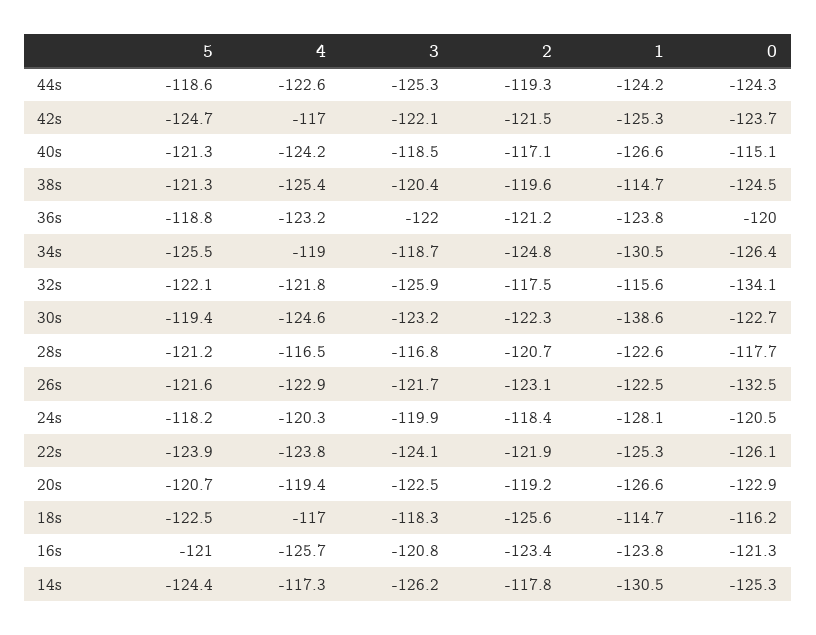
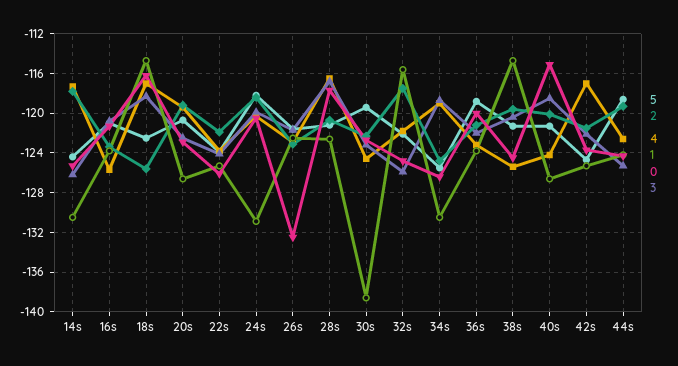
  {
    "5": {
      "44s": -118.6,
      "42s": -124.7,
      "40s": -121.3,
      "38s": -121.3,
      "36s": -118.8,
      "34s": -125.5,
      "32s": -122.1,
      "30s": -119.4,
      "28s": -121.2,
      "26s": -121.6,
      "24s": -118.2,
      "22s": -123.9,
      "20s": -120.7,
      "18s": -122.5,
      "16s": -121,
      "14s": -124.4
    },
    "4": {
      "44s": -122.6,
      "42s": -117,
      "40s": -124.2,
      "38s": -125.4,
      "36s": -123.2,
      "34s": -119,
      "32s": -121.8,
      "30s": -124.6,
      "28s": -116.5,
      "26s": -122.9,
      "24s": -120.3,
      "22s": -123.8,
      "20s": -119.4,
      "18s": -117,
      "16s": -125.7,
      "14s": -117.3
    },
    "3": {
      "44s": -125.3,
      "42s": -122.1,
      "40s": -118.5,
      "38s": -120.4,
      "36s": -122,
      "34s": -118.7,
      "32s": -125.9,
      "30s": -123.2,
      "28s": -116.8,
      "26s": -121.7,
      "24s": -119.9,
      "22s": -124.1,
      "20s": -122.5,
      "18s": -118.3,
      "16s": -120.8,
      "14s": -126.2
    },
    "2": {
      "44s": -119.3,
      "42s": -121.5,
-     "40s": -117.1,
+     "40s": -120,
      "38s": -119.6,
      "36s": -121.2,
      "34s": -124.8,
      "32s": -117.5,
      "30s": -122.3,
      "28s": -120.7,
      "26s": -123.1,
      "24s": -118.4,
      "22s": -121.9,
      "20s": -119.2,
      "18s": -125.6,
      "16s": -123.4,
      "14s": -117.8
    },
    "1": {
      "44s": -124.2,
      "42s": -125.3,
      "40s": -126.6,
      "38s": -114.7,
      "36s": -123.8,
      "34s": -130.5,
      "32s": -115.6,
      "30s": -138.6,
      "28s": -122.6,
      "26s": -122.5,
-     "24s": -128.1,
+     "24s": -131,
      "22s": -125.3,
      "20s": -126.6,
      "18s": -114.7,
      "16s": -123.8,
      "14s": -130.5
    },
    "0": {
      "44s": -124.3,
      "42s": -123.7,
      "40s": -115.1,
      "38s": -124.5,
      "36s": -120,
      "34s": -126.4,
-     "32s": -134.1,
+     "32s": -125,
      "30s": -122.7,
      "28s": -117.7,
      "26s": -132.5,
      "24s": -120.5,
      "22s": -126.1,
      "20s": -122.9,
      "18s": -116.2,
      "16s": -121.3,
      "14s": -125.3
    }
  }

